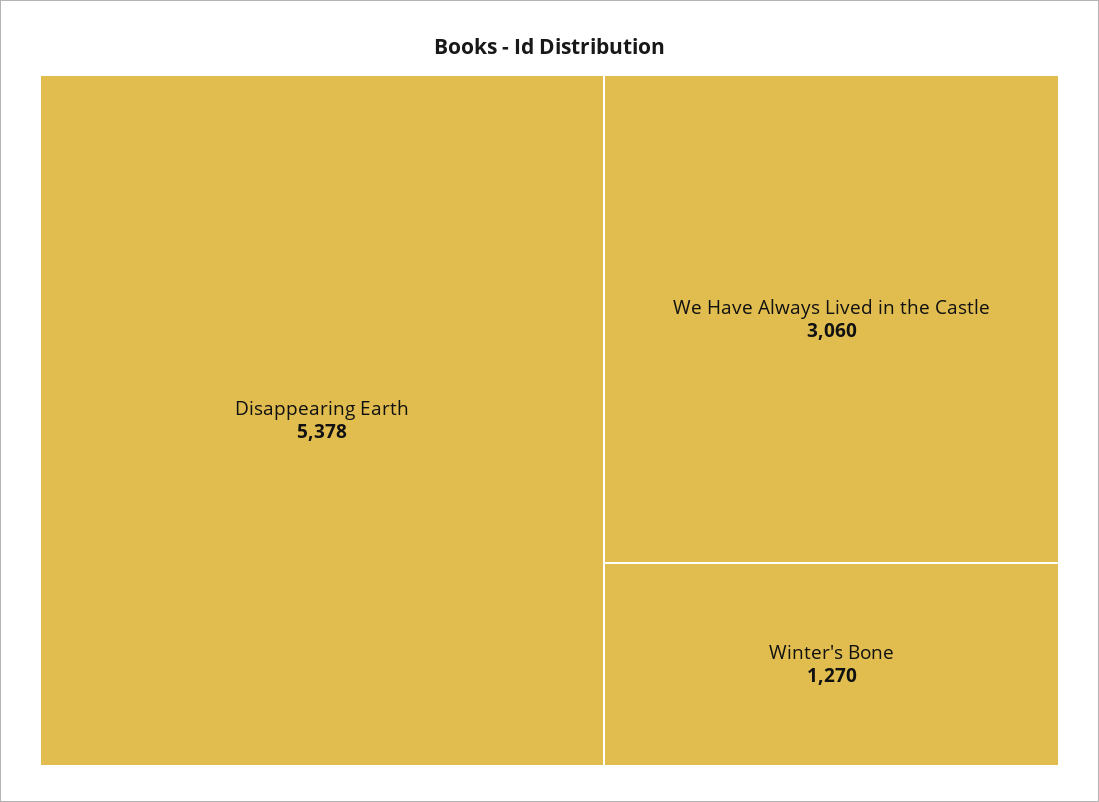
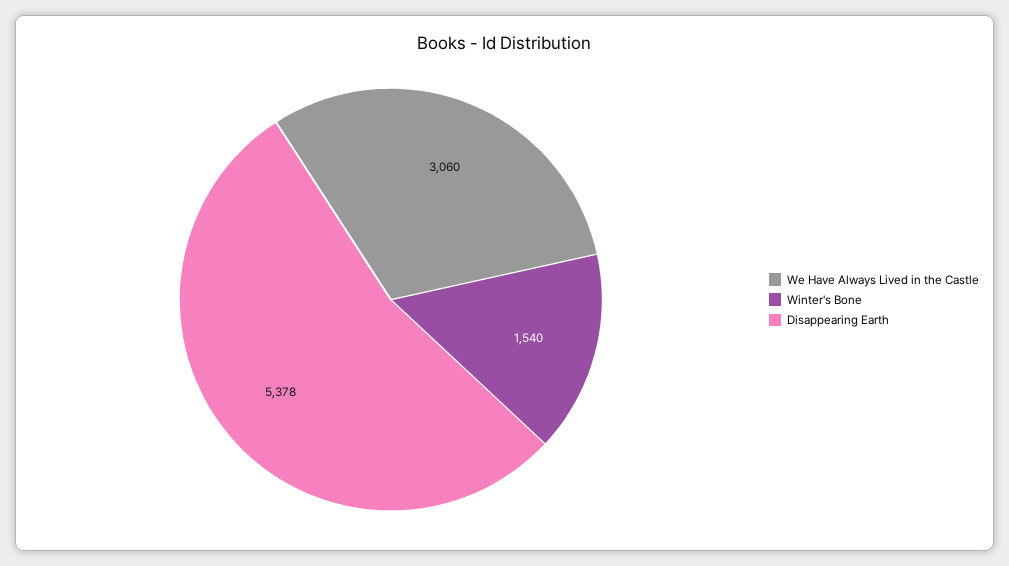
  {
    "Disappearing Earth": 5378,
    "We Have Always Lived in the Castle": 3060,
-   "Winter's Bone": 1270
+   "Winter's Bone": 1540
  }

